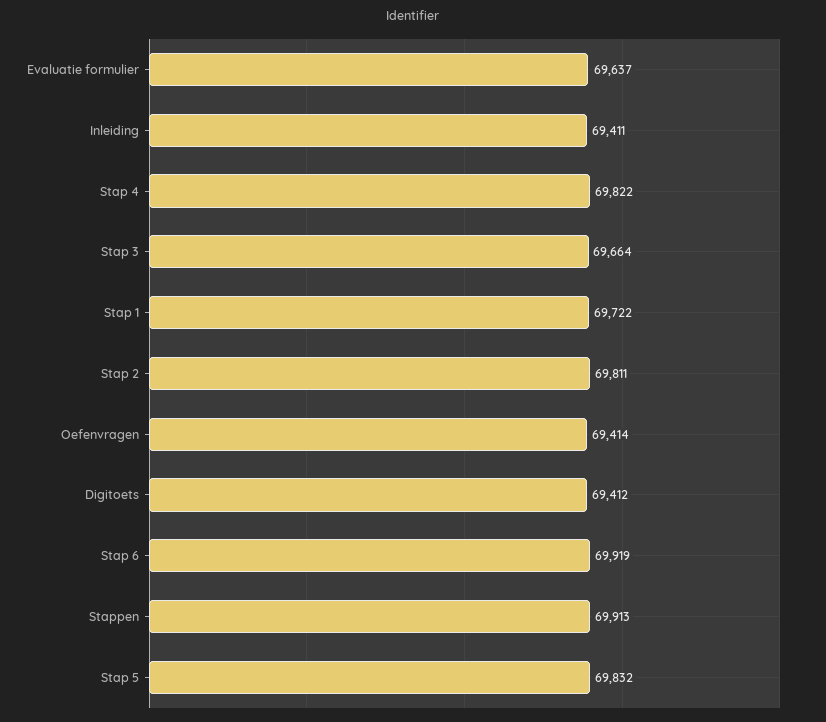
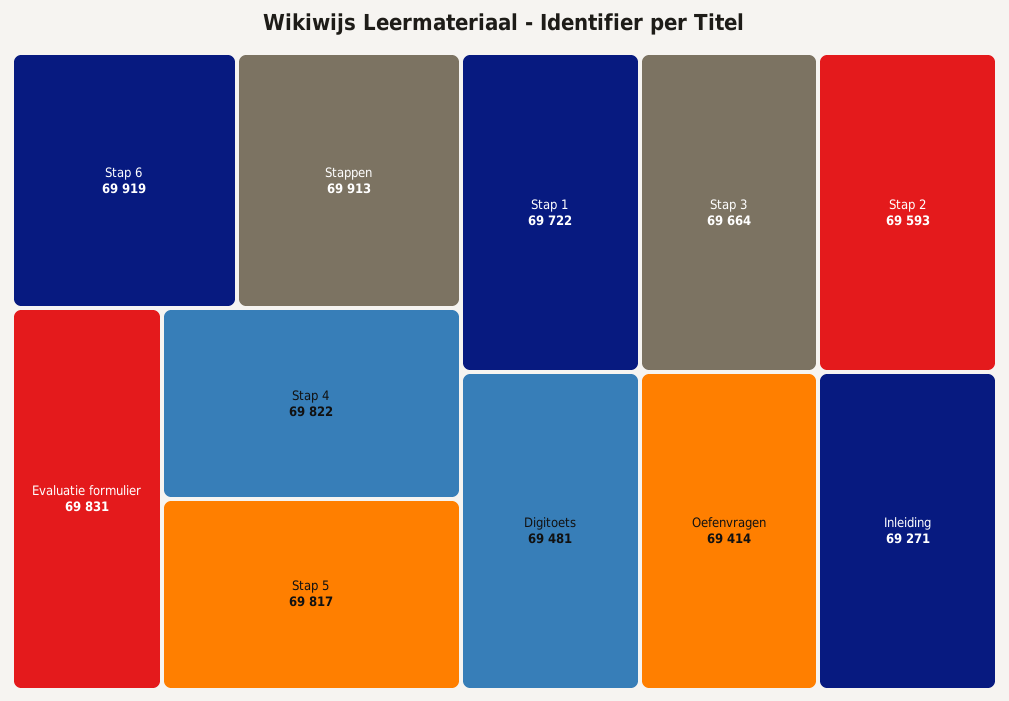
  {
-   "Evaluatie formulier": 69637,
+   "Evaluatie formulier": 69831,
-   "Inleiding": 69411,
+   "Inleiding": 69271,
    "Stap 4": 69822,
    "Stap 3": 69664,
    "Stap 1": 69722,
-   "Stap 2": 69811,
+   "Stap 2": 69593,
    "Oefenvragen": 69414,
-   "Digitoets": 69412,
+   "Digitoets": 69481,
    "Stap 6": 69919,
    "Stappen": 69913,
-   "Stap 5": 69832
+   "Stap 5": 69817
  }

